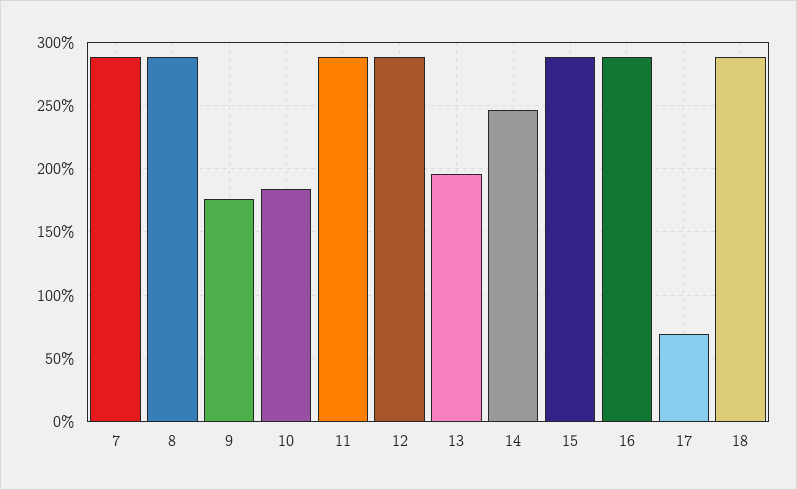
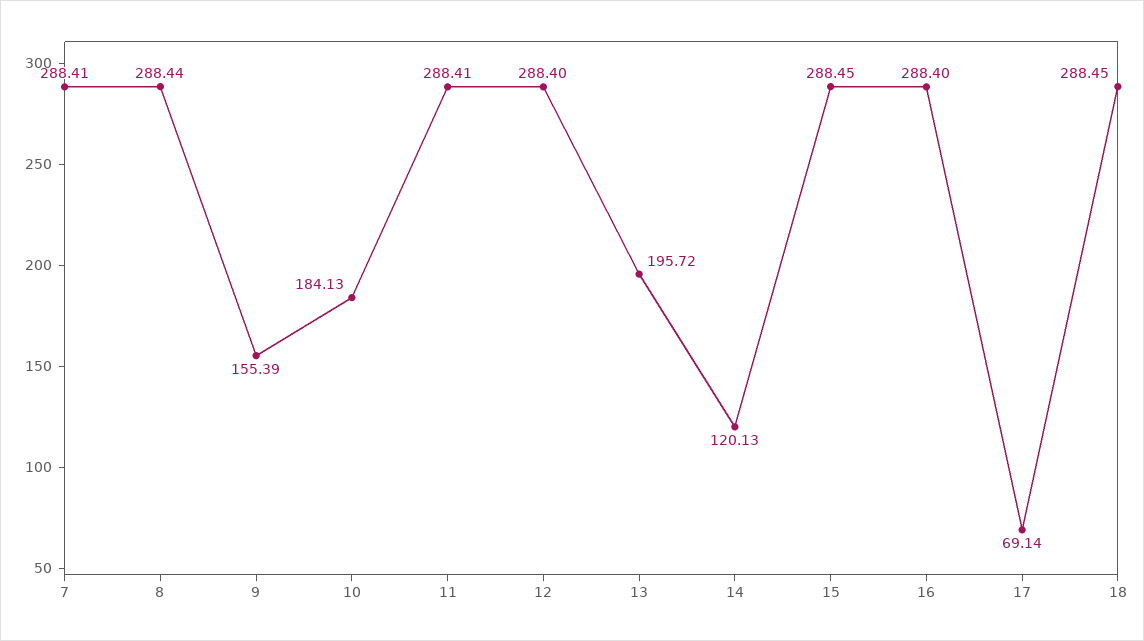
  {
    "7": 288.41,
    "8": 288.44,
-   "9": 175,
+   "9": 155.39,
    "10": 184.13,
    "11": 288.41,
    "12": 288.4,
    "13": 195.72,
-   "14": 245,
+   "14": 120.13,
    "15": 288.45,
    "16": 288.4,
    "17": 69.14,
    "18": 288.45
  }

